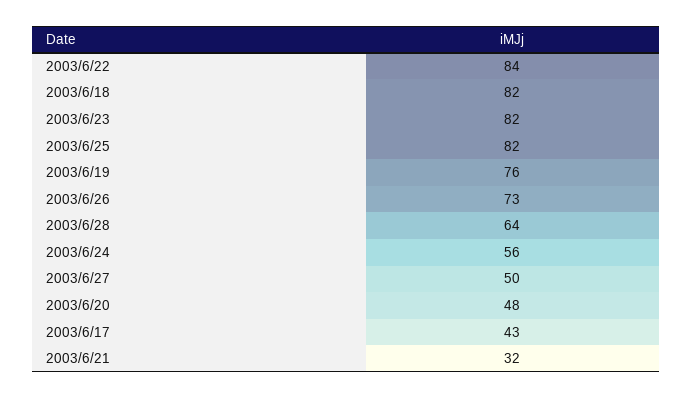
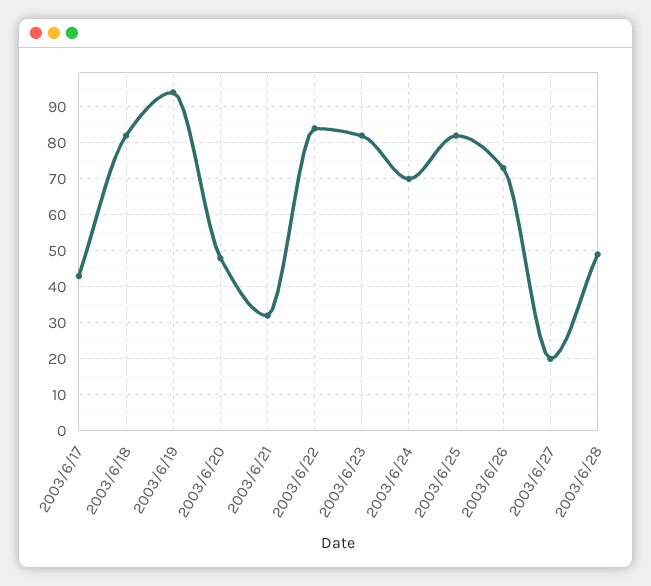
  {
    "2003/6/22": 84,
    "2003/6/18": 82,
    "2003/6/23": 82,
    "2003/6/25": 82,
-   "2003/6/19": 76,
+   "2003/6/19": 95,
    "2003/6/26": 73,
-   "2003/6/28": 64,
+   "2003/6/28": 50,
-   "2003/6/24": 56,
+   "2003/6/24": 70,
-   "2003/6/27": 50,
+   "2003/6/27": 20,
    "2003/6/20": 48,
    "2003/6/17": 43,
    "2003/6/21": 32
  }

